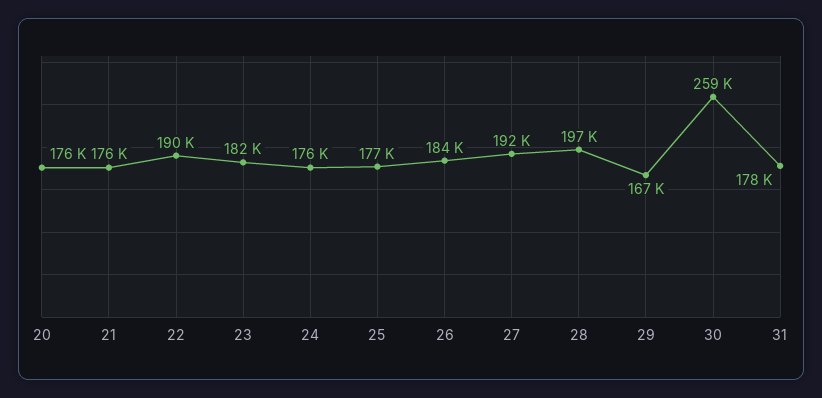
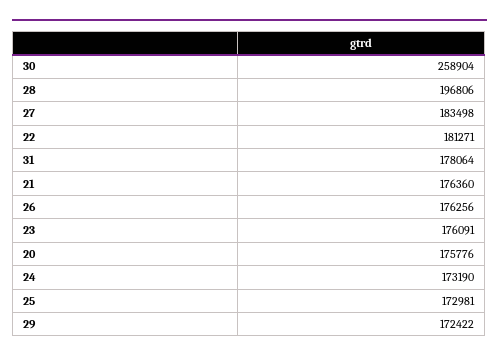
  {
    "20": 175776,
    "21": 176360,
-   "22": 190000,
+   "22": 181271,
-   "23": 182000,
+   "23": 176091,
-   "24": 176000,
+   "24": 173190,
-   "25": 177000,
+   "25": 172981,
-   "26": 184000,
+   "26": 176256,
-   "27": 192000,
+   "27": 183498,
    "28": 196806,
-   "29": 167000,
+   "29": 172422,
    "30": 258904,
    "31": 178064
  }

